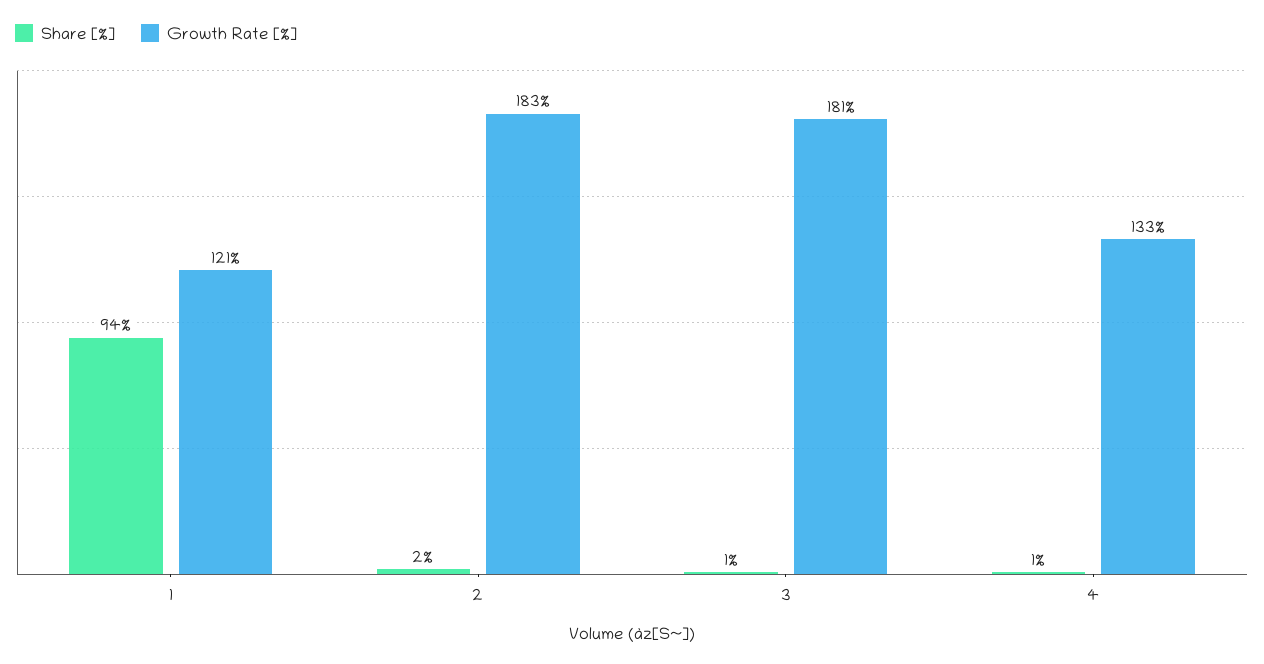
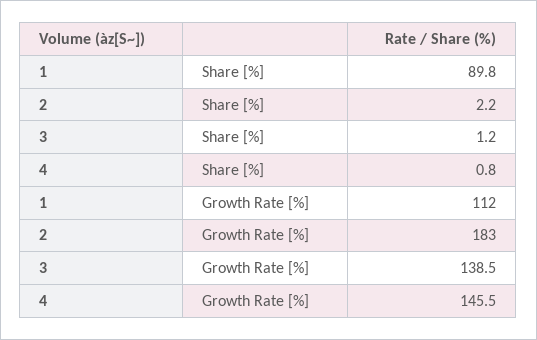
  {
    "Share [%]": {
-     "1": 94,
+     "1": 89.8,
      "2": 2.2,
      "3": 1.2,
      "4": 0.8
    },
    "Growth Rate [%]": {
-     "1": 121,
+     "1": 112,
      "2": 183,
-     "3": 181,
+     "3": 138.5,
-     "4": 133
+     "4": 145.5
    }
  }

